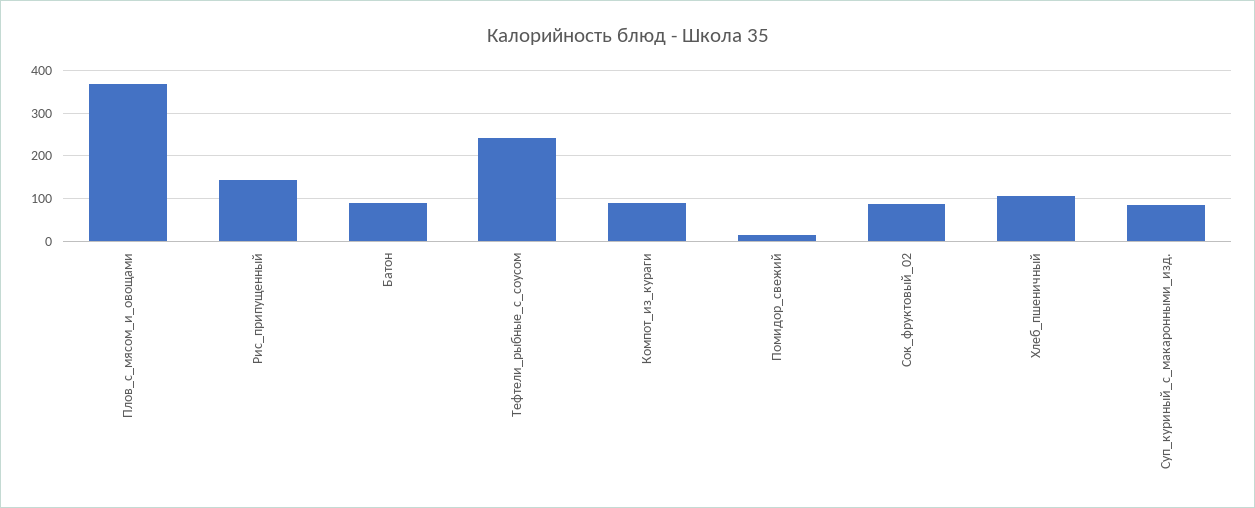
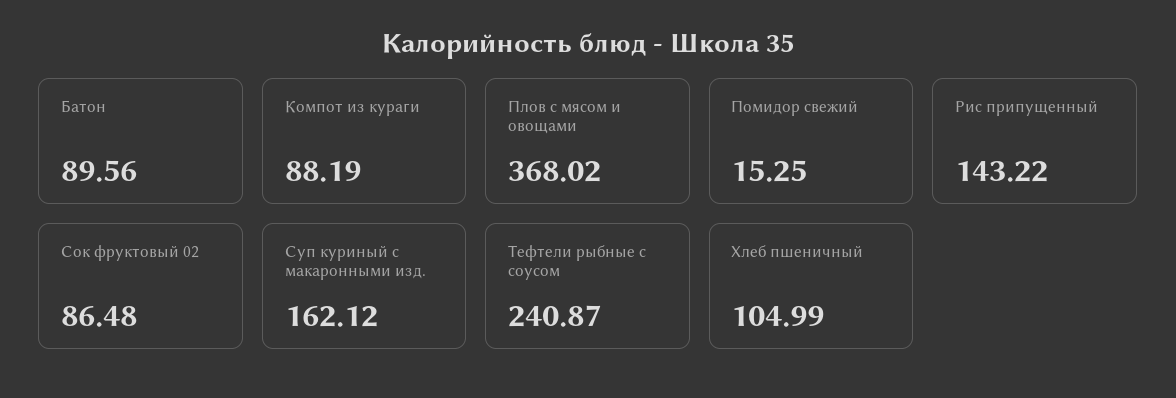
  {
    "Плов_с_мясом_и_овощами": 368.02,
    "Рис_припущенный": 143.22,
    "Батон": 89.56,
    "Тефтели_рыбные_с_соусом": 240.87,
    "Компот_из_кураги": 88.19,
    "Помидор_свежий": 15.25,
    "Сок_фруктовый_02": 86.48,
    "Хлеб_пшеничный": 104.99,
-   "Суп_куриный_с_макаронными_изд.": 80
+   "Суп_куриный_с_макаронными_изд.": 162.12
  }

